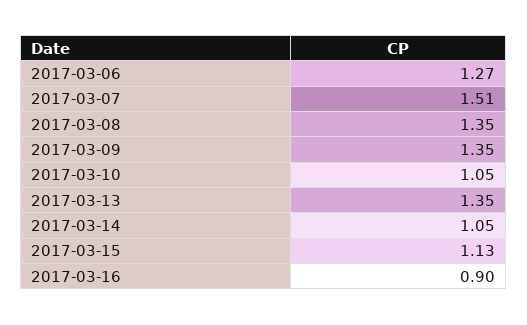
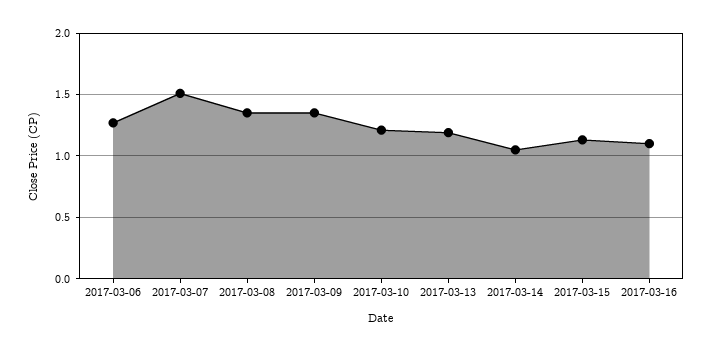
  {
    "2017-03-06": 1.27,
    "2017-03-07": 1.51,
    "2017-03-08": 1.35,
    "2017-03-09": 1.35,
-   "2017-03-10": 1.05,
+   "2017-03-10": 1.2,
-   "2017-03-13": 1.35,
+   "2017-03-13": 1.2,
    "2017-03-14": 1.05,
    "2017-03-15": 1.13,
-   "2017-03-16": 0.9
+   "2017-03-16": 1.1
  }

